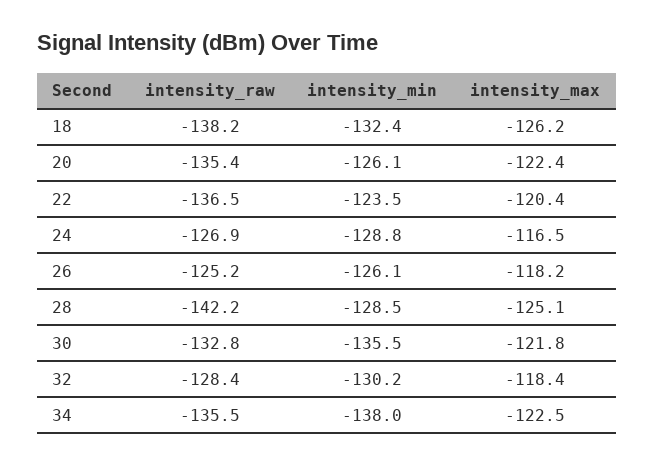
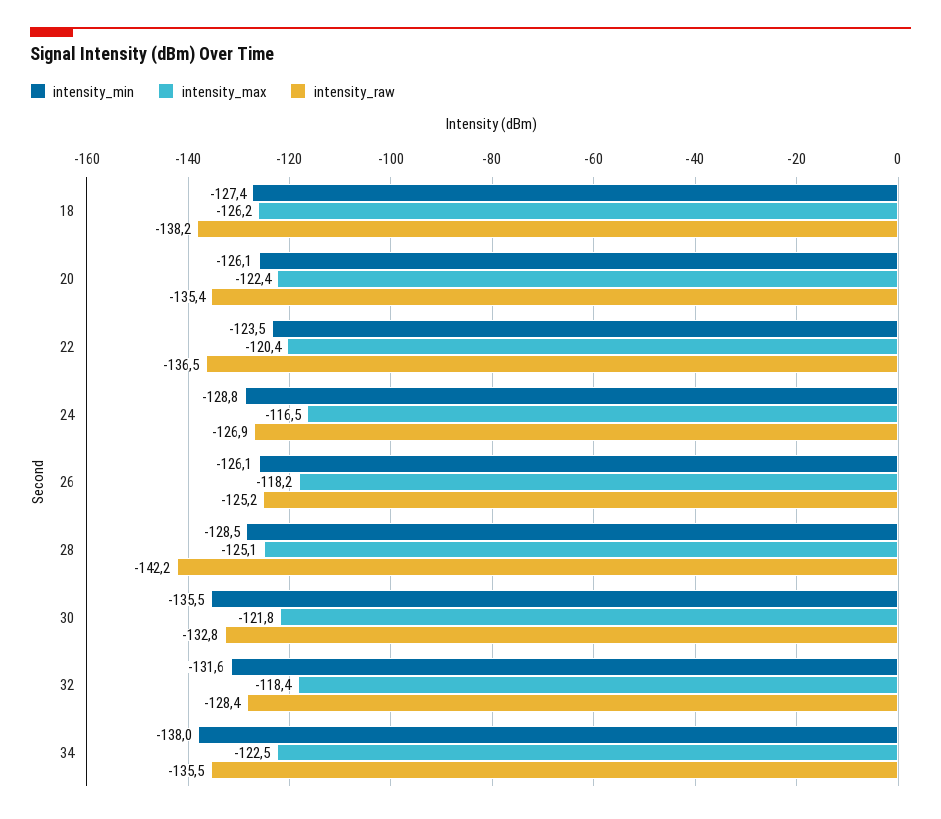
  {
    "intensity_raw": {
      "18": -138.2,
      "20": -135.4,
      "22": -136.5,
      "24": -126.9,
      "26": -125.2,
      "28": -142.2,
      "30": -132.8,
      "32": -128.4,
      "34": -135.5
    },
    "intensity_min": {
-     "18": -132.4,
+     "18": -127.4,
      "20": -126.1,
      "22": -123.5,
      "24": -128.8,
      "26": -126.1,
      "28": -128.5,
      "30": -135.5,
-     "32": -130.2,
+     "32": -131.6,
      "34": -138
    },
    "intensity_max": {
      "18": -126.2,
      "20": -122.4,
      "22": -120.4,
      "24": -116.5,
      "26": -118.2,
      "28": -125.1,
      "30": -121.8,
      "32": -118.4,
      "34": -122.5
    }
  }

